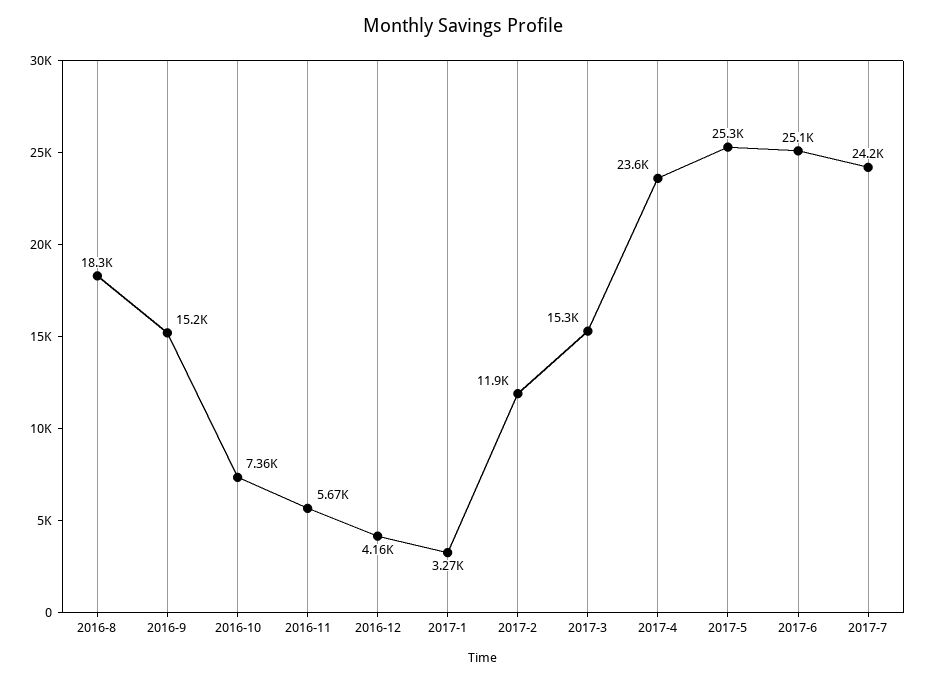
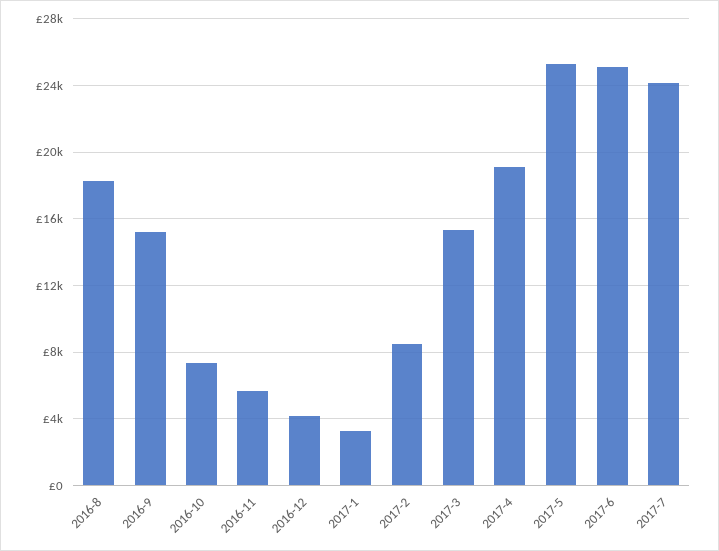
  {
    "2016-8": 18300,
    "2016-9": 15200,
    "2016-10": 7360,
    "2016-11": 5670,
    "2016-12": 4160,
    "2017-1": 3270,
-   "2017-2": 11900,
+   "2017-2": 8500,
    "2017-3": 15300,
-   "2017-4": 23600,
+   "2017-4": 19000,
    "2017-5": 25300,
    "2017-6": 25100,
    "2017-7": 24200
  }

